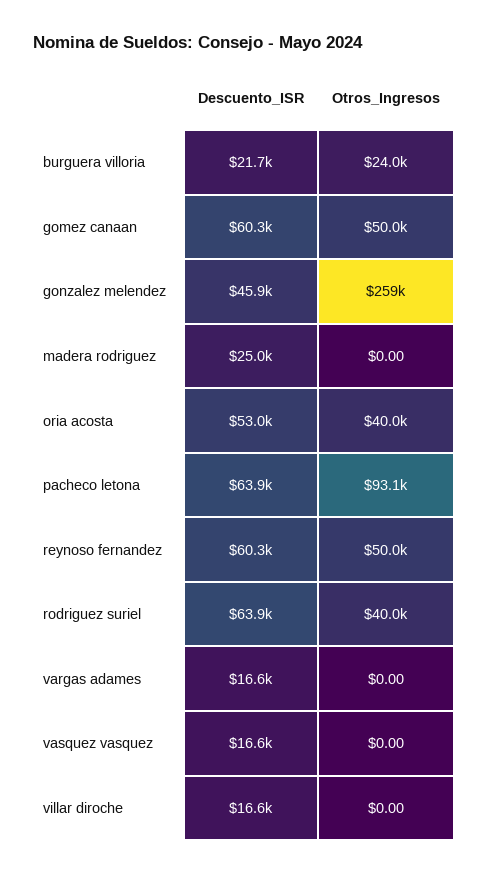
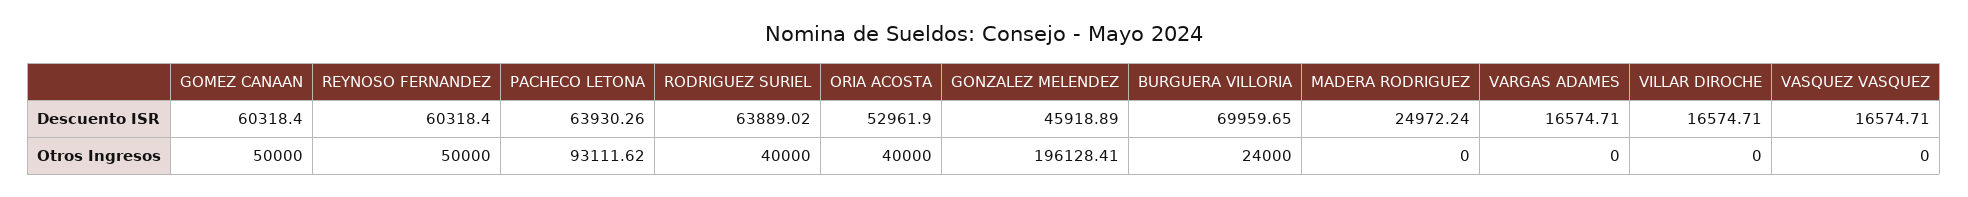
  {
    "Descuento_ISR": {
-     "burguera villoria": 21700,
+     "burguera villoria": 69959.65,
      "gomez canaan": 60318.4,
      "gonzalez melendez": 45918.89,
      "madera rodriguez": 24972.24,
      "oria acosta": 52961.9,
      "pacheco letona": 63930.26,
      "reynoso fernandez": 60318.4,
      "rodriguez suriel": 63889.02,
      "vargas adames": 16574.71,
      "vasquez vasquez": 16574.71,
      "villar diroche": 16574.71
    },
    "Otros_Ingresos": {
      "burguera villoria": 24000,
      "gomez canaan": 50000,
-     "gonzalez melendez": 259000,
+     "gonzalez melendez": 196128.41,
      "madera rodriguez": 0,
      "oria acosta": 40000,
      "pacheco letona": 93111.62,
      "reynoso fernandez": 50000,
      "rodriguez suriel": 40000,
      "vargas adames": 0,
      "vasquez vasquez": 0,
      "villar diroche": 0
    }
  }

